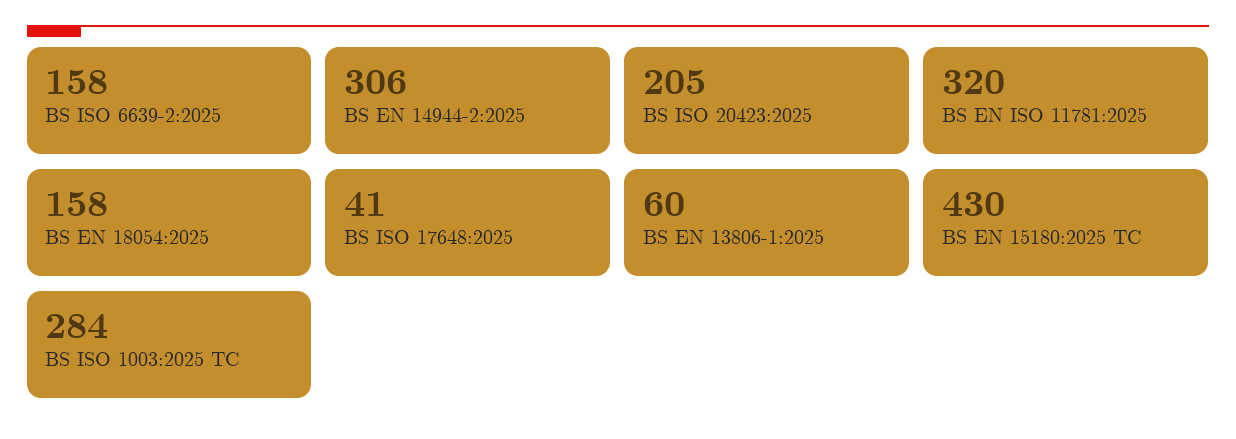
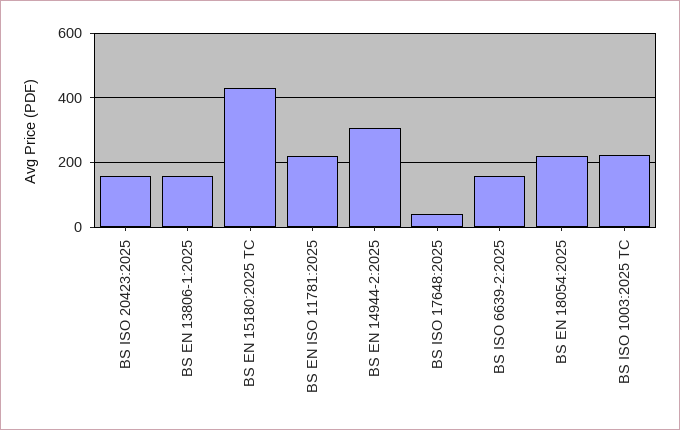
  {
    "BS ISO 6639-2:2025": 158,
    "BS EN 14944-2:2025": 306,
-   "BS ISO 20423:2025": 205,
+   "BS ISO 20423:2025": 160,
-   "BS EN ISO 11781:2025": 320,
+   "BS EN ISO 11781:2025": 220,
-   "BS EN 18054:2025": 158,
+   "BS EN 18054:2025": 220,
    "BS ISO 17648:2025": 41,
-   "BS EN 13806-1:2025": 60,
+   "BS EN 13806-1:2025": 160,
    "BS EN 15180:2025 TC": 430,
-   "BS ISO 1003:2025 TC": 284
+   "BS ISO 1003:2025 TC": 220
  }

